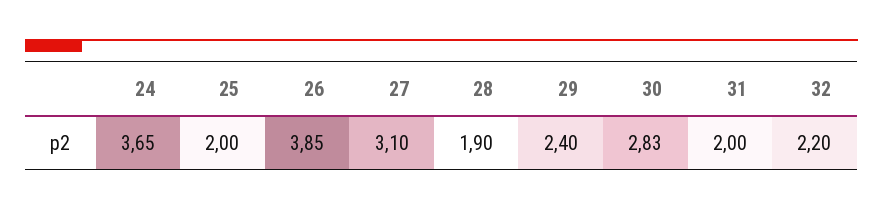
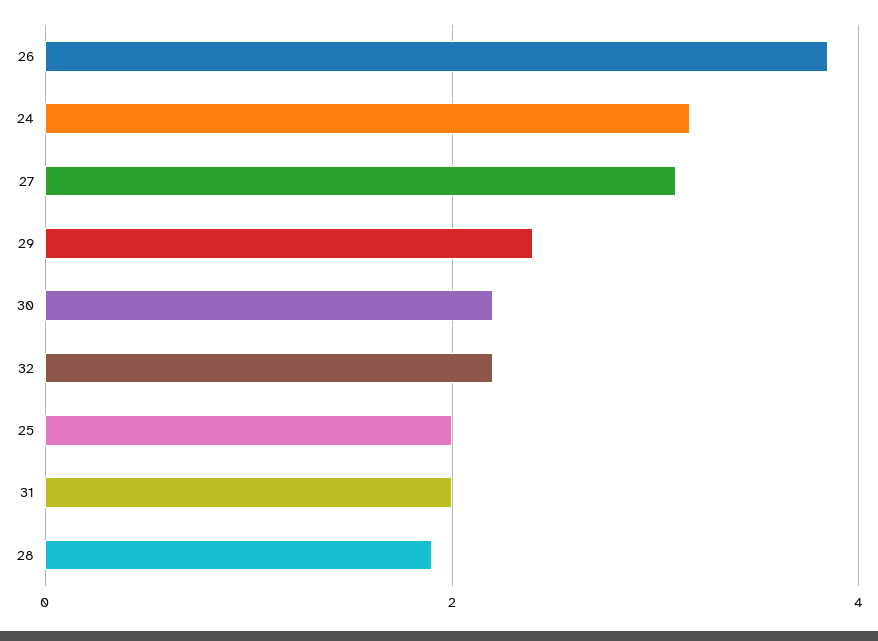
  {
-   "24": 3.65,
+   "24": 3.2,
    "25": 2,
    "26": 3.85,
    "27": 3.1,
    "28": 1.9,
    "29": 2.4,
-   "30": 2.83,
+   "30": 2.2,
    "31": 2,
    "32": 2.2
  }

